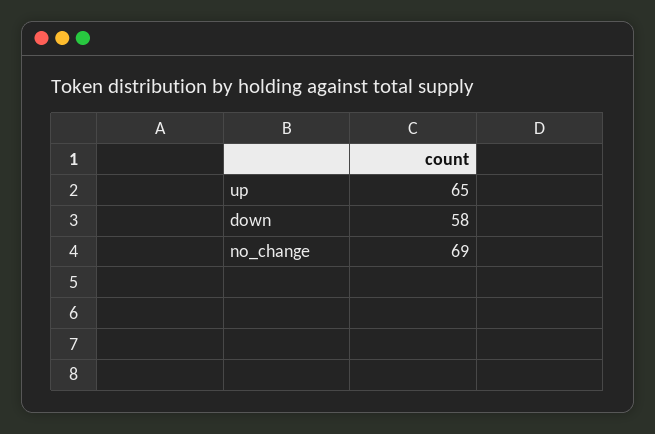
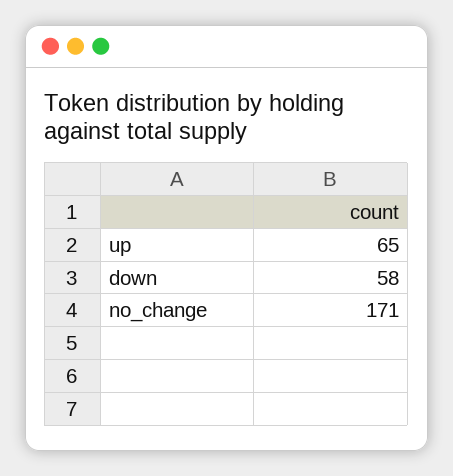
  {
    "up": 65,
    "down": 58,
-   "no_change": 69
+   "no_change": 171
  }

